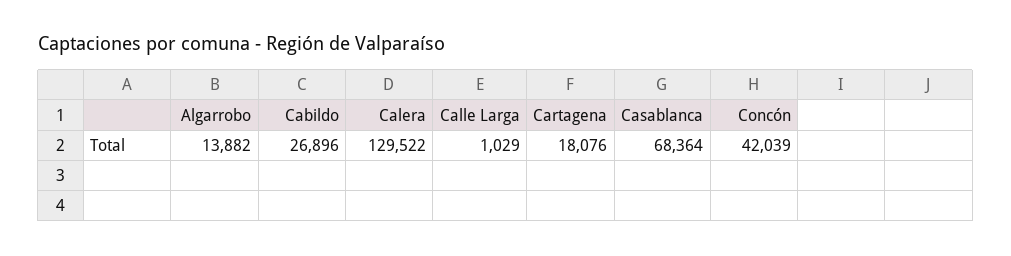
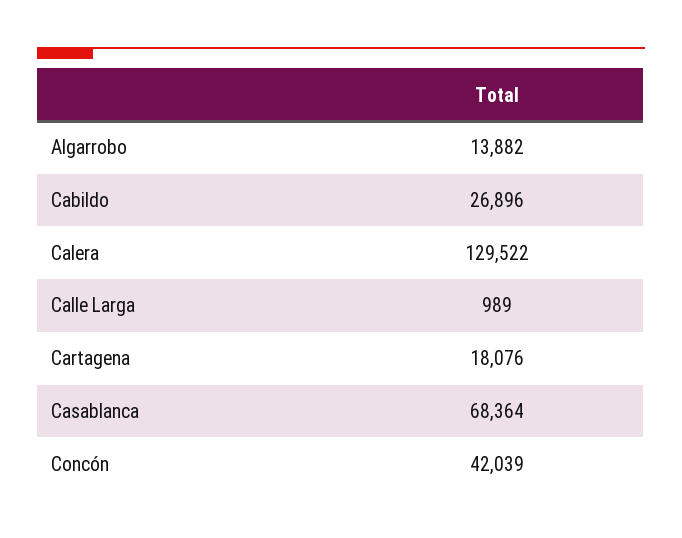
  {
    "Algarrobo": 13882,
    "Cabildo": 26896,
    "Calera": 129522,
-   "Calle Larga": 1029,
+   "Calle Larga": 989,
    "Cartagena": 18076,
    "Casablanca": 68364,
    "Concón": 42039
  }

